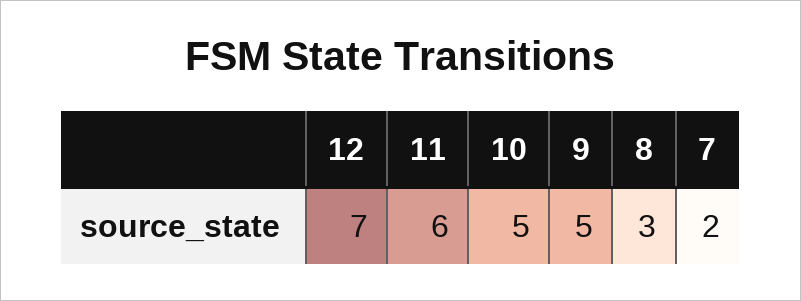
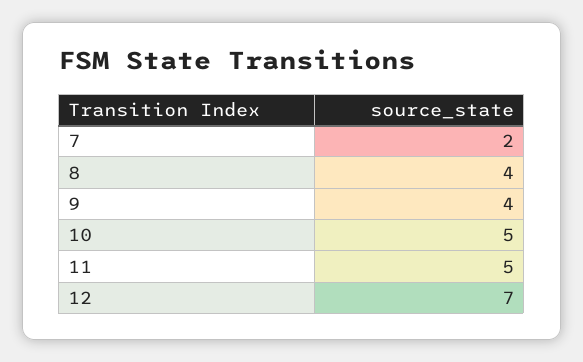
  {
    "12": 7,
-   "11": 6,
+   "11": 5,
    "10": 5,
-   "9": 5,
+   "9": 4,
-   "8": 3,
+   "8": 4,
    "7": 2
  }

